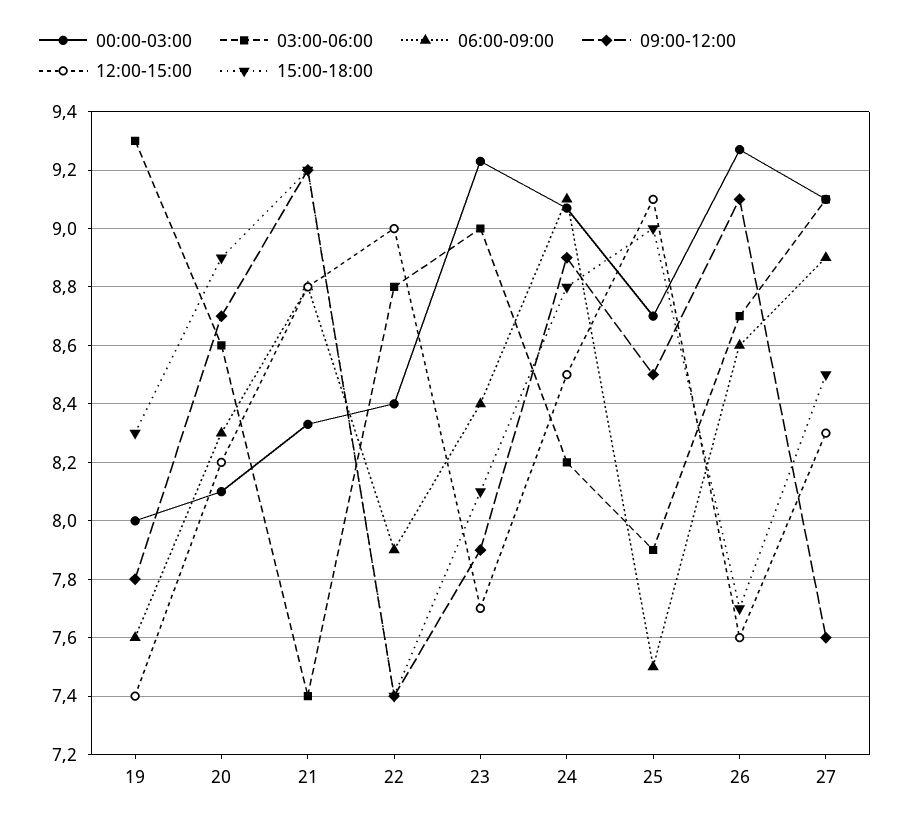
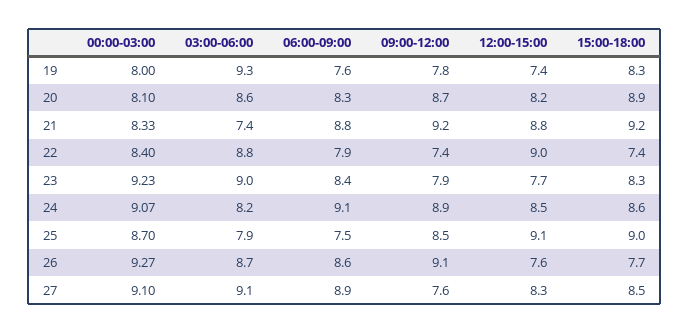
  {
    "00:00-03:00": {
      "19": 8,
      "20": 8.1,
      "21": 8.33,
      "22": 8.4,
      "23": 9.23,
      "24": 9.07,
      "25": 8.7,
      "26": 9.27,
      "27": 9.1
    },
    "03:00-06:00": {
      "19": 9.3,
      "20": 8.6,
      "21": 7.4,
      "22": 8.8,
      "23": 9,
      "24": 8.2,
      "25": 7.9,
      "26": 8.7,
      "27": 9.1
    },
    "06:00-09:00": {
      "19": 7.6,
      "20": 8.3,
      "21": 8.8,
      "22": 7.9,
      "23": 8.4,
      "24": 9.1,
      "25": 7.5,
      "26": 8.6,
      "27": 8.9
    },
    "09:00-12:00": {
      "19": 7.8,
      "20": 8.7,
      "21": 9.2,
      "22": 7.4,
      "23": 7.9,
      "24": 8.9,
      "25": 8.5,
      "26": 9.1,
      "27": 7.6
    },
    "12:00-15:00": {
      "19": 7.4,
      "20": 8.2,
      "21": 8.8,
      "22": 9,
      "23": 7.7,
      "24": 8.5,
      "25": 9.1,
      "26": 7.6,
      "27": 8.3
    },
    "15:00-18:00": {
      "19": 8.3,
      "20": 8.9,
      "21": 9.2,
      "22": 7.4,
-     "23": 8.1,
+     "23": 8.3,
-     "24": 8.8,
+     "24": 8.6,
      "25": 9,
      "26": 7.7,
      "27": 8.5
    }
  }

